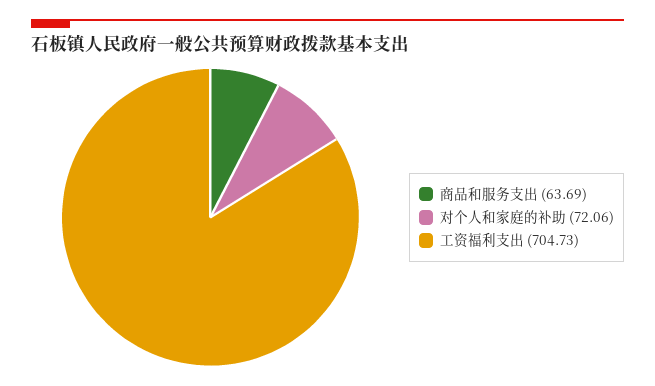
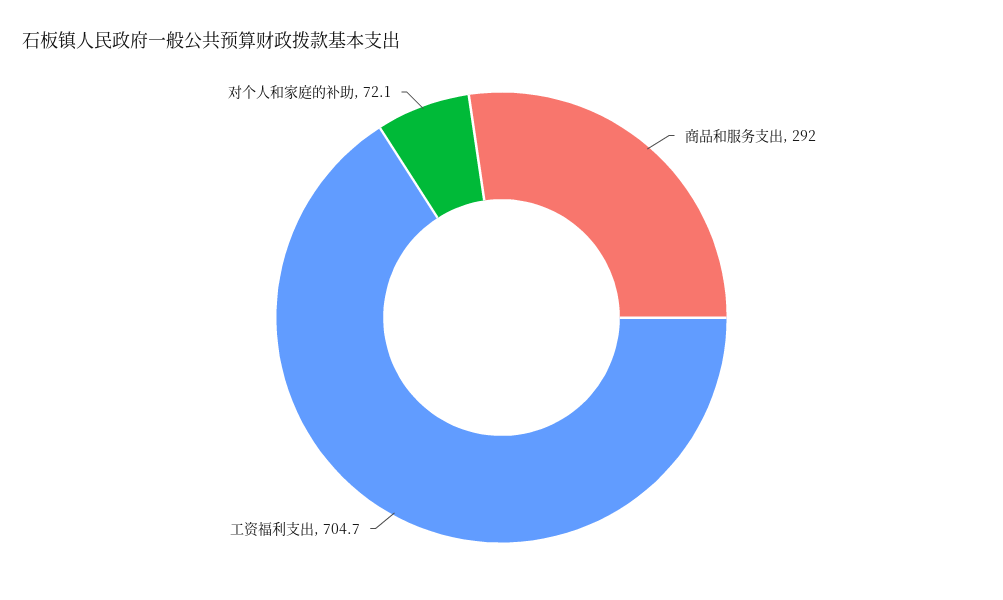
  {
-   "商品和服务支出": 63.69,
+   "商品和服务支出": 292,
    "对个人和家庭的补助": 72.06,
    "工资福利支出": 704.73
  }

